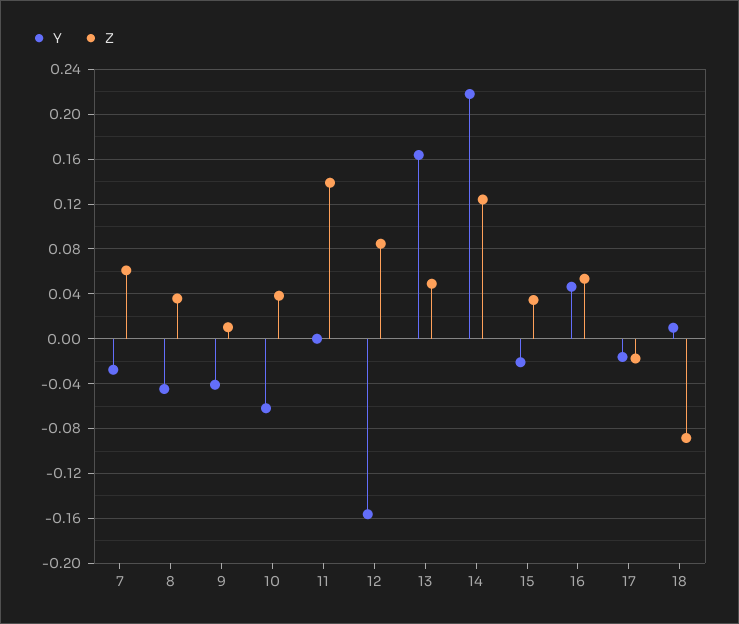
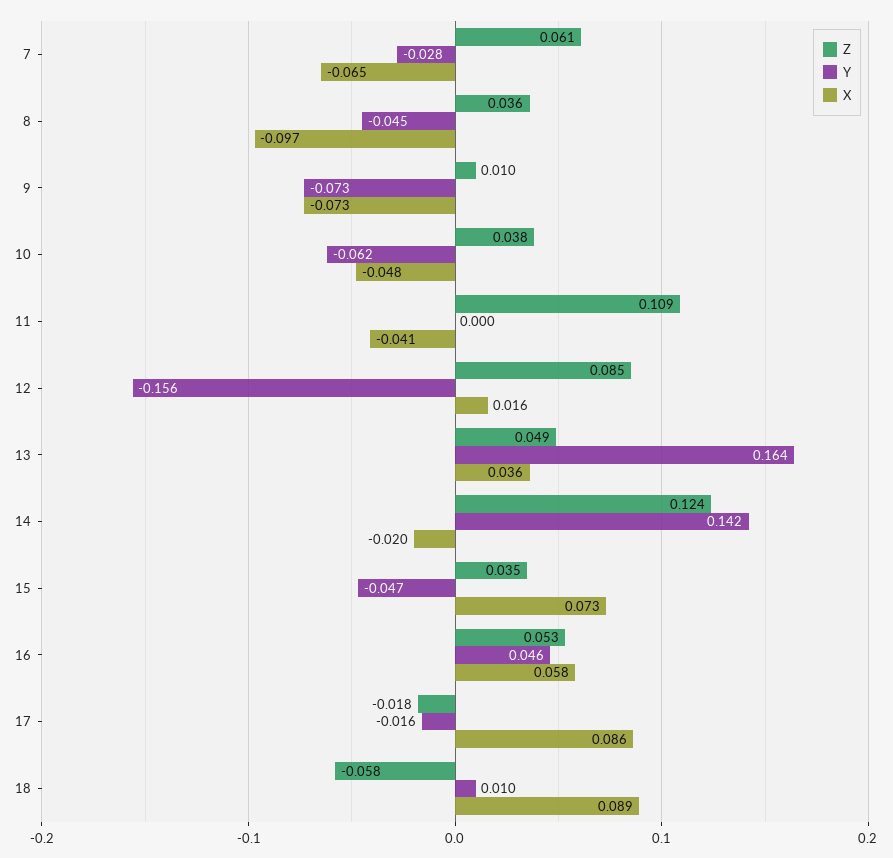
  {
    "Y": {
      "7": -0.028,
      "8": -0.045,
-     "9": -0.04,
+     "9": -0.073,
      "10": -0.062,
      "11": 0,
      "12": -0.156,
      "13": 0.164,
-     "14": 0.22,
+     "14": 0.142,
-     "15": -0.02,
+     "15": -0.047,
      "16": 0.046,
      "17": -0.016,
      "18": 0.01
    },
    "Z": {
      "7": 0.061,
      "8": 0.036,
      "9": 0.01,
      "10": 0.038,
-     "11": 0.14,
+     "11": 0.109,
      "12": 0.085,
      "13": 0.049,
      "14": 0.124,
      "15": 0.035,
      "16": 0.053,
      "17": -0.018,
-     "18": -0.09
+     "18": -0.058
-   }
+   },
+   "X": {
+     "7": -0.065,
+     "8": -0.097,
+     "9": -0.073,
+     "10": -0.048,
+     "11": -0.041,
+     "12": 0.016,
+     "13": 0.036,
+     "14": -0.02,
+     "15": 0.073,
+     "16": 0.058,
+     "17": 0.086,
+     "18": 0.089
+   }
  }

